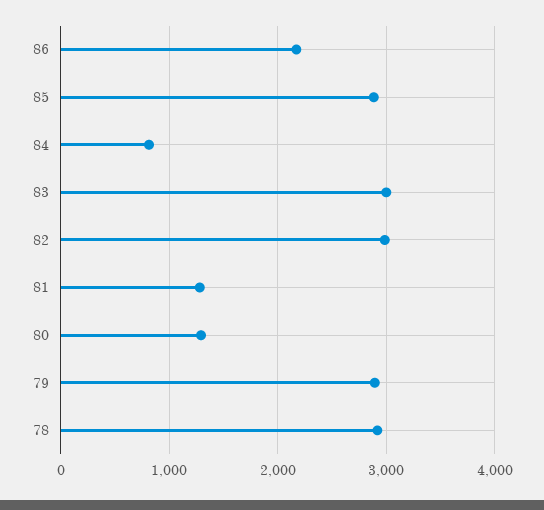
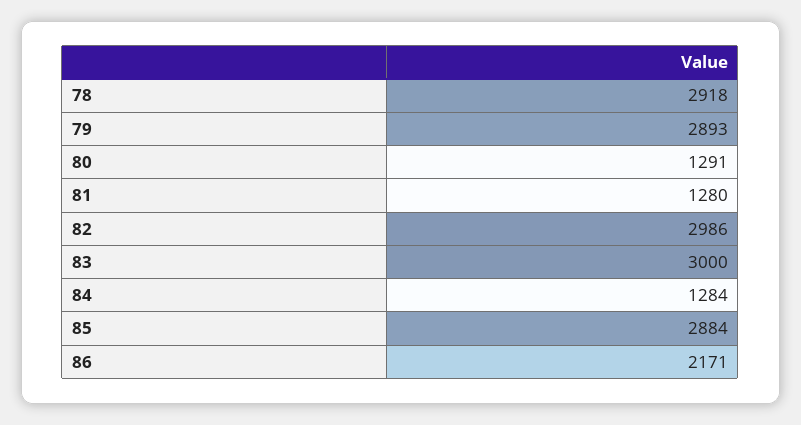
  {
    "86": 2171,
    "85": 2884,
-   "84": 800,
+   "84": 1284,
    "83": 3000,
    "82": 2986,
    "81": 1280,
    "80": 1291,
    "79": 2893,
    "78": 2918
  }

